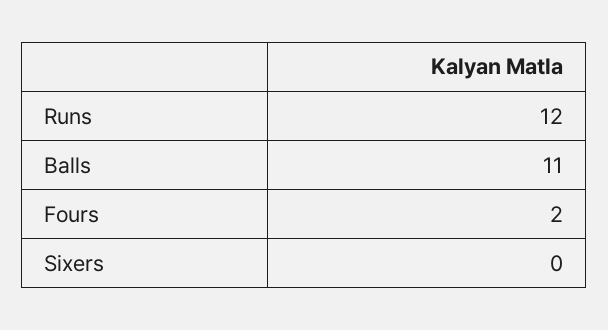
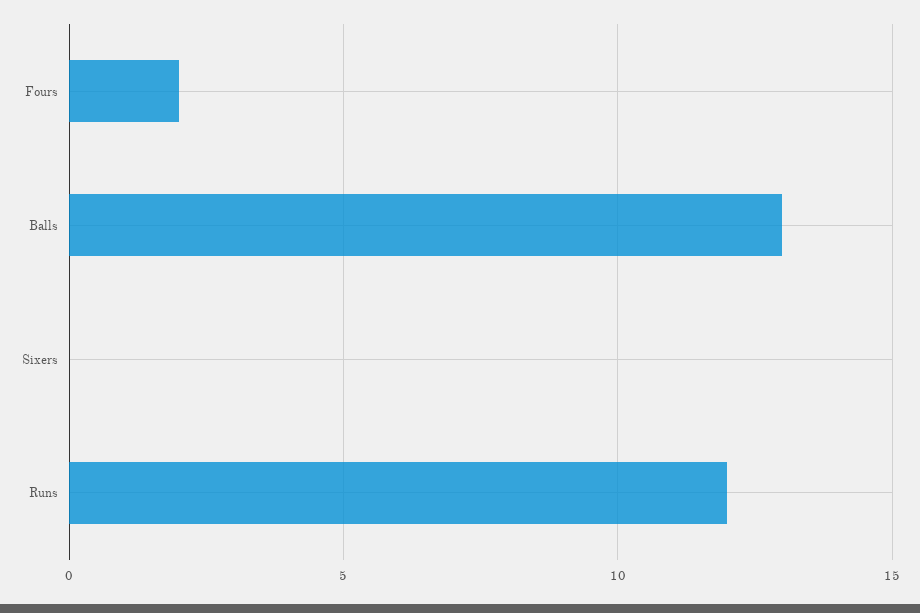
  {
    "Runs": 12,
-   "Balls": 11,
+   "Balls": 13,
    "Fours": 2,
    "Sixers": 0
  }

